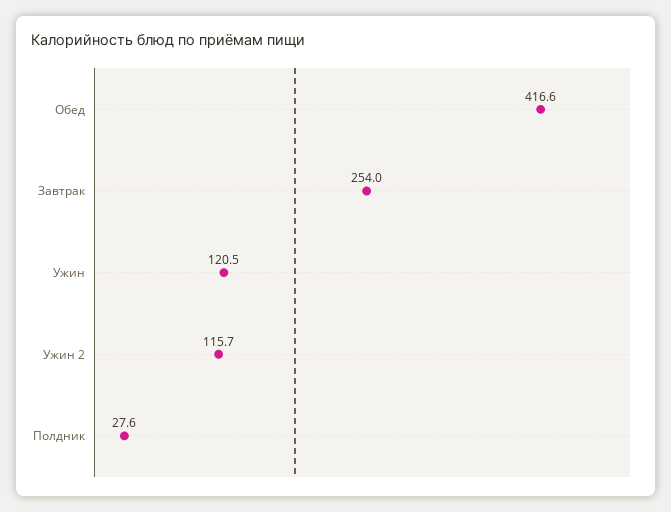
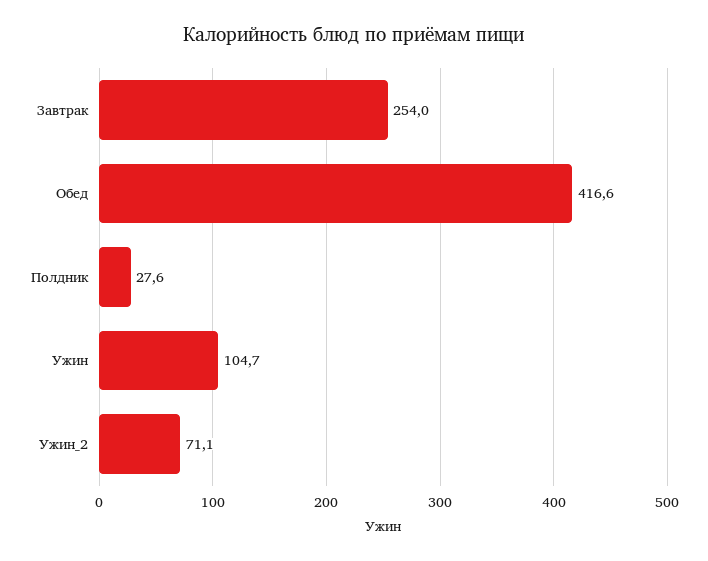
  {
    "Обед": 416.6,
    "Завтрак": 254,
-   "Ужин": 120.5,
+   "Ужин": 104.7,
-   "Ужин 2": 115.7,
+   "Ужин 2": 71.1,
    "Полдник": 27.6
  }

